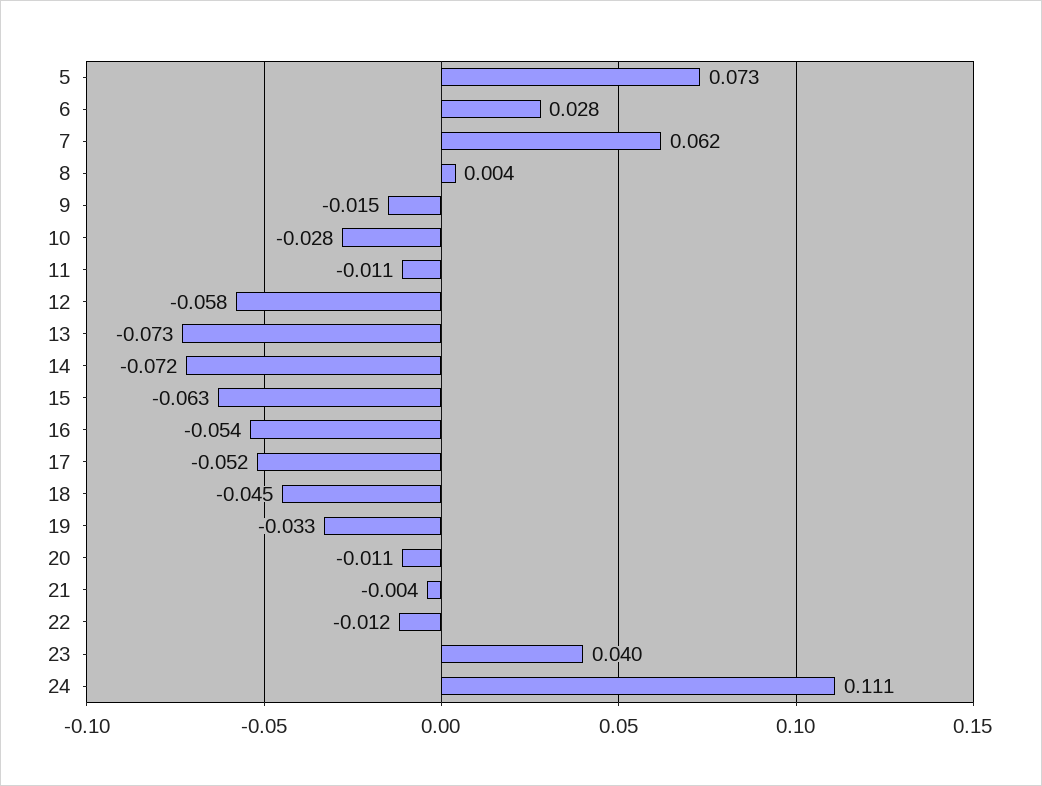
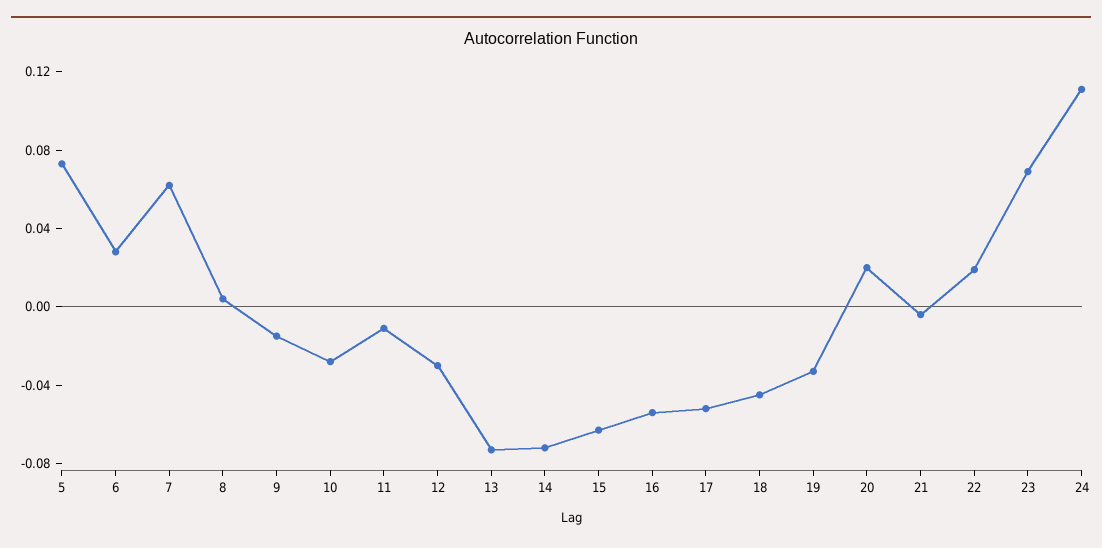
  {
    "5": 0.073,
    "6": 0.028,
    "7": 0.062,
    "8": 0.004,
    "9": -0.015,
    "10": -0.028,
    "11": -0.011,
-   "12": -0.058,
+   "12": -0.03,
    "13": -0.073,
    "14": -0.072,
    "15": -0.063,
    "16": -0.054,
    "17": -0.052,
    "18": -0.045,
    "19": -0.033,
-   "20": -0.011,
+   "20": 0.02,
    "21": -0.004,
-   "22": -0.012,
+   "22": 0.02,
-   "23": 0.04,
+   "23": 0.07,
    "24": 0.111
  }

